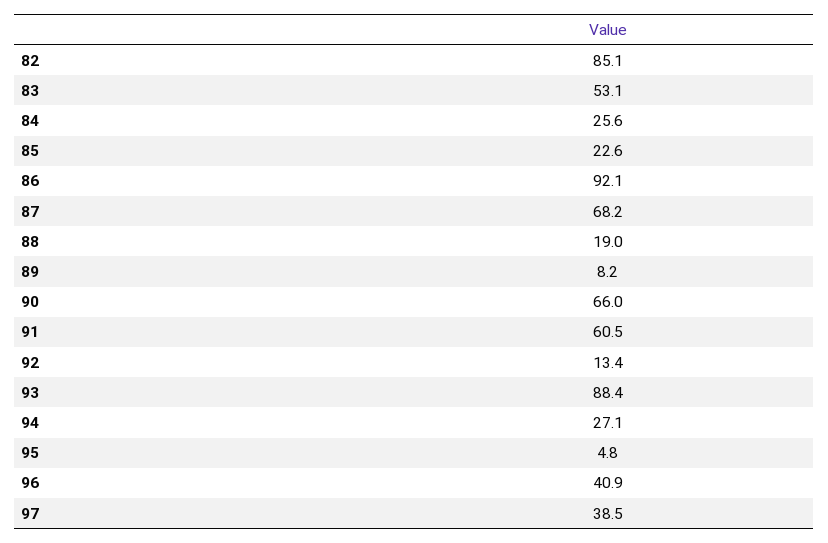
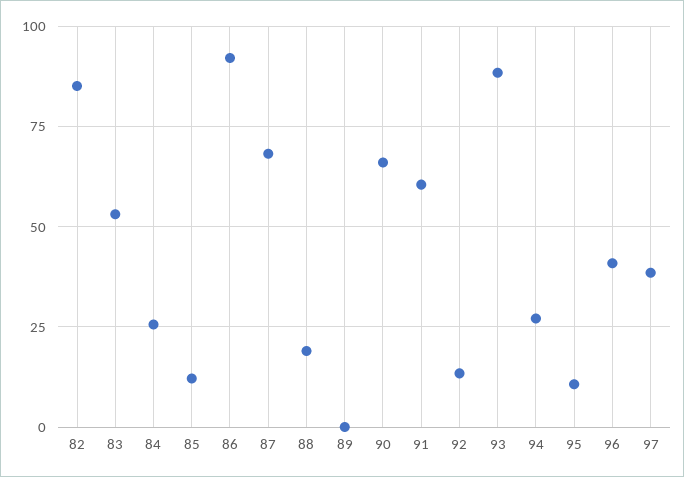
  {
    "82": 85.1,
    "83": 53.1,
    "84": 25.6,
-   "85": 22.6,
+   "85": 12.5,
    "86": 92.1,
    "87": 68.2,
    "88": 19,
-   "89": 8.2,
+   "89": 0,
    "90": 66,
    "91": 60.5,
    "92": 13.4,
    "93": 88.4,
    "94": 27.1,
-   "95": 4.8,
+   "95": 10,
    "96": 40.9,
    "97": 38.5
  }

